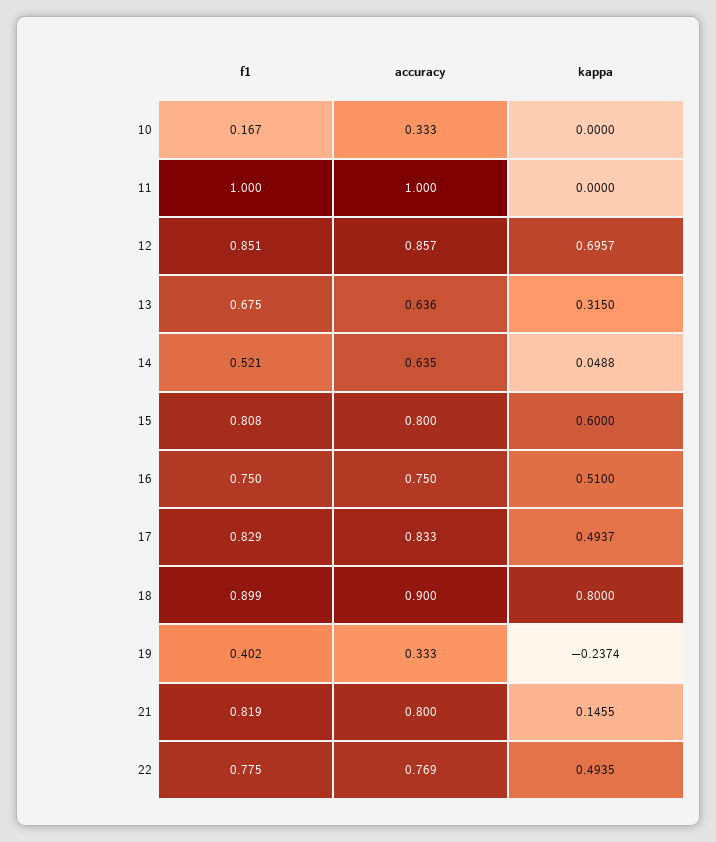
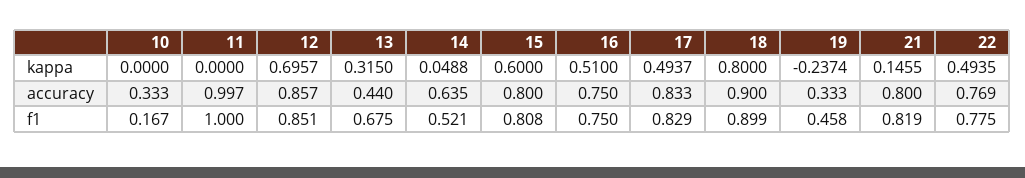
  {
    "f1": {
      "10": 0.167,
      "11": 1,
      "12": 0.851,
      "13": 0.675,
      "14": 0.521,
      "15": 0.808,
      "16": 0.75,
      "17": 0.829,
      "18": 0.899,
-     "19": 0.402,
+     "19": 0.458,
      "21": 0.819,
      "22": 0.775
    },
    "accuracy": {
      "10": 0.333,
-     "11": 1,
+     "11": 0.997,
      "12": 0.857,
-     "13": 0.636,
+     "13": 0.44,
      "14": 0.635,
      "15": 0.8,
      "16": 0.75,
      "17": 0.833,
      "18": 0.9,
      "19": 0.333,
      "21": 0.8,
      "22": 0.769
    },
    "kappa": {
      "10": 0,
      "11": 0,
      "12": 0.6957,
      "13": 0.315,
      "14": 0.0488,
      "15": 0.6,
      "16": 0.51,
      "17": 0.4937,
      "18": 0.8,
      "19": -0.2374,
      "21": 0.1455,
      "22": 0.4935
    }
  }

